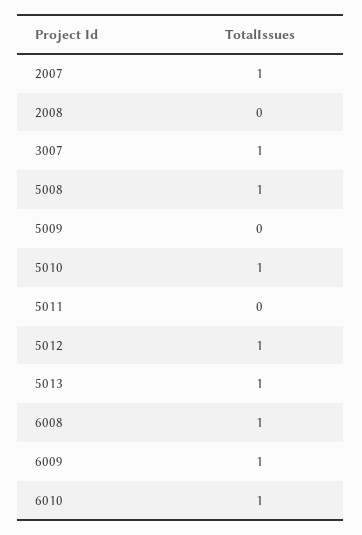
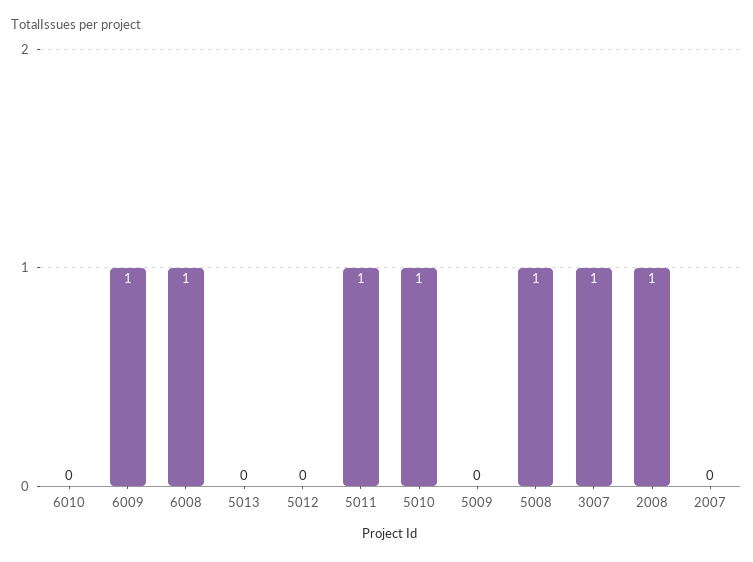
  {
-   "2007": 1,
+   "2007": 0,
-   "2008": 0,
+   "2008": 1,
    "3007": 1,
    "5008": 1,
    "5009": 0,
    "5010": 1,
-   "5011": 0,
+   "5011": 1,
-   "5012": 1,
+   "5012": 0,
-   "5013": 1,
+   "5013": 0,
    "6008": 1,
    "6009": 1,
-   "6010": 1
+   "6010": 0
  }

